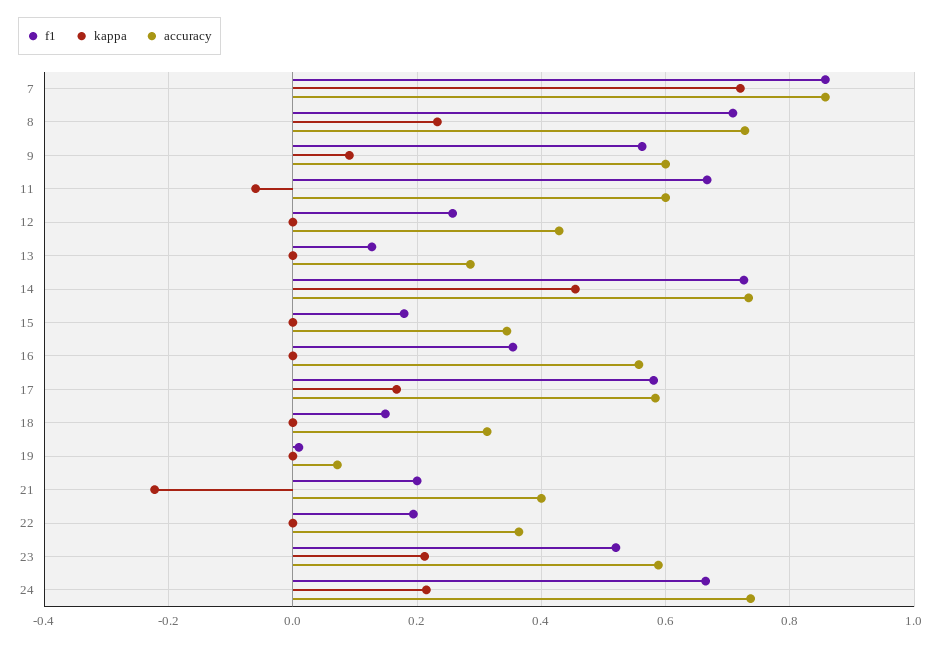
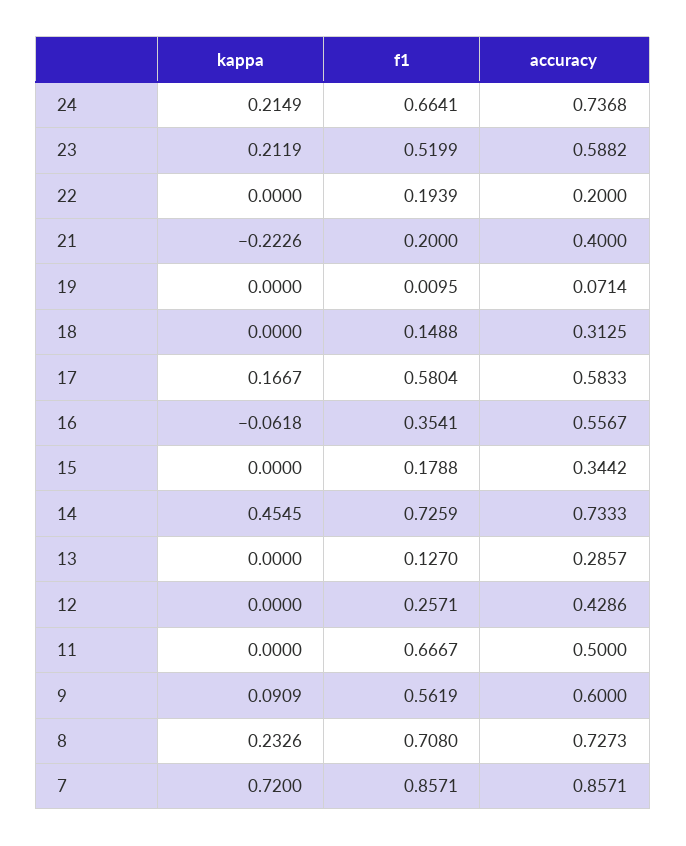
  {
    "f1": {
      "7": 0.8571,
      "8": 0.708,
      "9": 0.5619,
      "11": 0.6667,
      "12": 0.2571,
      "13": 0.127,
      "14": 0.7259,
      "15": 0.1788,
      "16": 0.3541,
      "17": 0.5804,
      "18": 0.1488,
      "19": 0.0095,
      "21": 0.2,
      "22": 0.1939,
      "23": 0.5199,
      "24": 0.6641
    },
    "kappa": {
      "7": 0.72,
      "8": 0.2326,
      "9": 0.0909,
-     "11": -0.06,
+     "11": 0,
      "12": 0,
      "13": 0,
      "14": 0.4545,
      "15": 0,
-     "16": 0,
+     "16": -0.0618,
      "17": 0.1667,
      "18": 0,
      "19": 0,
      "21": -0.2226,
      "22": 0,
      "23": 0.2119,
      "24": 0.2149
    },
    "accuracy": {
      "7": 0.8571,
      "8": 0.7273,
      "9": 0.6,
-     "11": 0.6,
+     "11": 0.5,
      "12": 0.4286,
      "13": 0.2857,
      "14": 0.7333,
      "15": 0.3442,
      "16": 0.5567,
      "17": 0.5833,
      "18": 0.3125,
      "19": 0.0714,
      "21": 0.4,
-     "22": 0.36,
+     "22": 0.2,
      "23": 0.5882,
      "24": 0.7368
    }
  }

